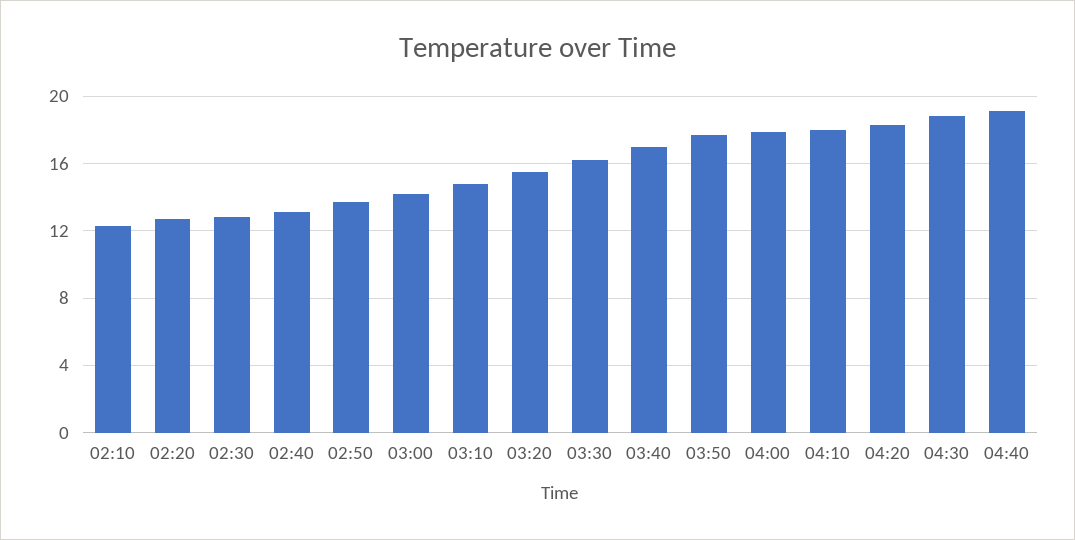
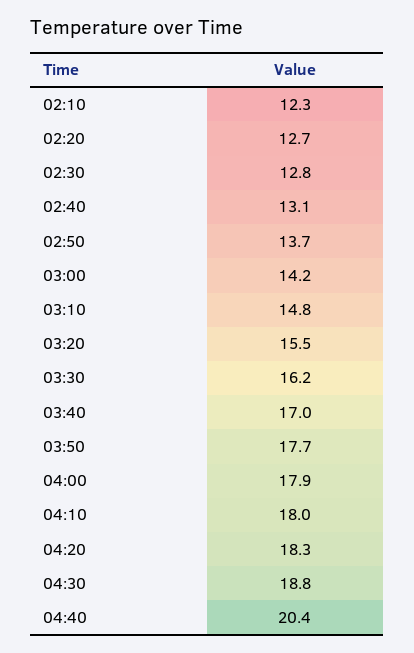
  {
    "02:10": 12.3,
    "02:20": 12.7,
    "02:30": 12.8,
    "02:40": 13.1,
    "02:50": 13.7,
    "03:00": 14.2,
    "03:10": 14.8,
    "03:20": 15.5,
    "03:30": 16.2,
    "03:40": 17,
    "03:50": 17.7,
    "04:00": 17.9,
    "04:10": 18,
    "04:20": 18.3,
    "04:30": 18.8,
-   "04:40": 19
+   "04:40": 20.4
  }

